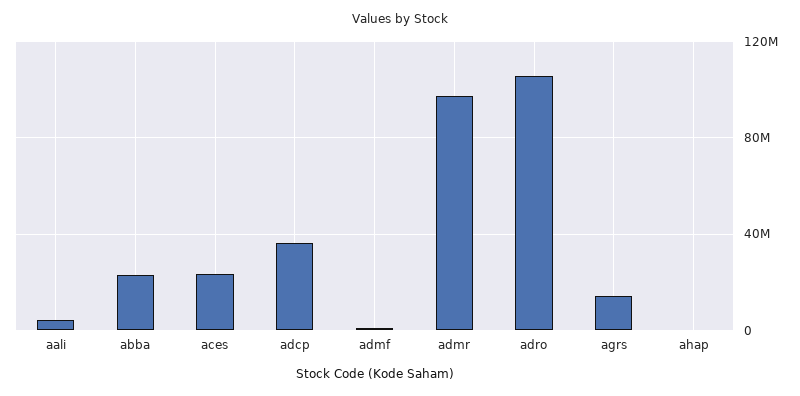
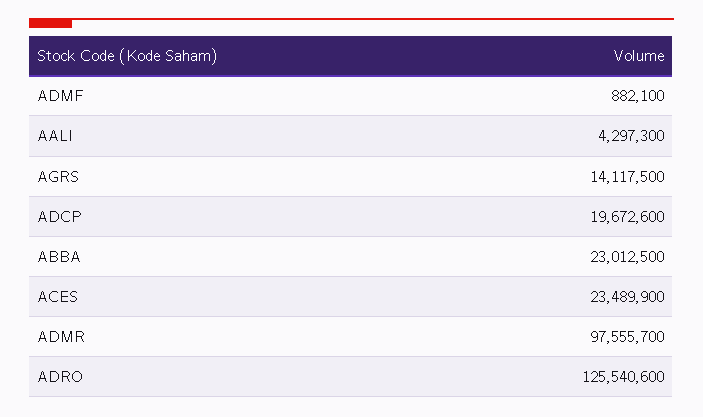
  {
    "aali": 4297300,
    "abba": 23012500,
    "aces": 23489900,
-   "adcp": 35000000,
+   "adcp": 19672600,
    "admf": 882100,
    "admr": 97555700,
-   "adro": 105000000,
+   "adro": 125540600,
-   "agrs": 14117500,
+   "agrs": 14117500
-   "ahap": 0
  }

